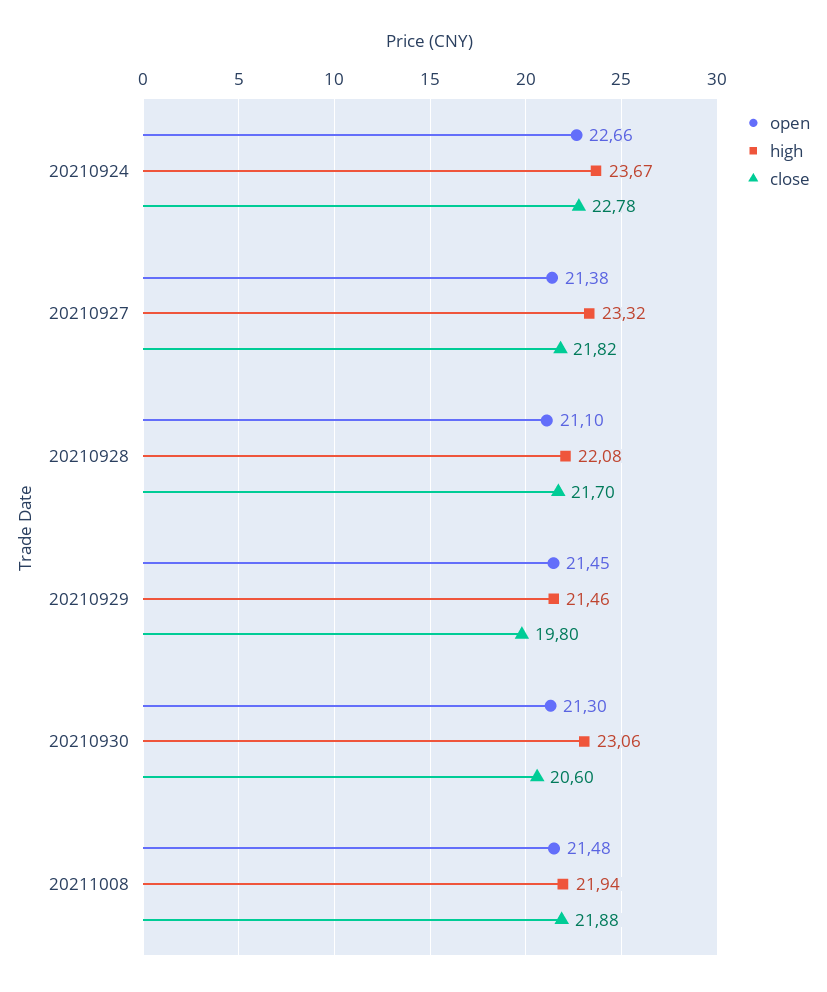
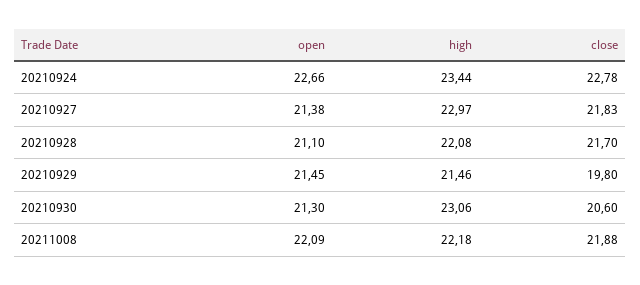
  {
    "open": {
      "20210924": 22.66,
      "20210927": 21.38,
      "20210928": 21.1,
      "20210929": 21.45,
      "20210930": 21.3,
-     "20211008": 21.48
+     "20211008": 22.09
    },
    "high": {
-     "20210924": 23.67,
+     "20210924": 23.44,
-     "20210927": 23.32,
+     "20210927": 22.97,
      "20210928": 22.08,
      "20210929": 21.46,
      "20210930": 23.06,
-     "20211008": 21.94
+     "20211008": 22.18
    },
    "close": {
      "20210924": 22.78,
-     "20210927": 21.82,
+     "20210927": 21.83,
      "20210928": 21.7,
      "20210929": 19.8,
      "20210930": 20.6,
      "20211008": 21.88
    }
  }

